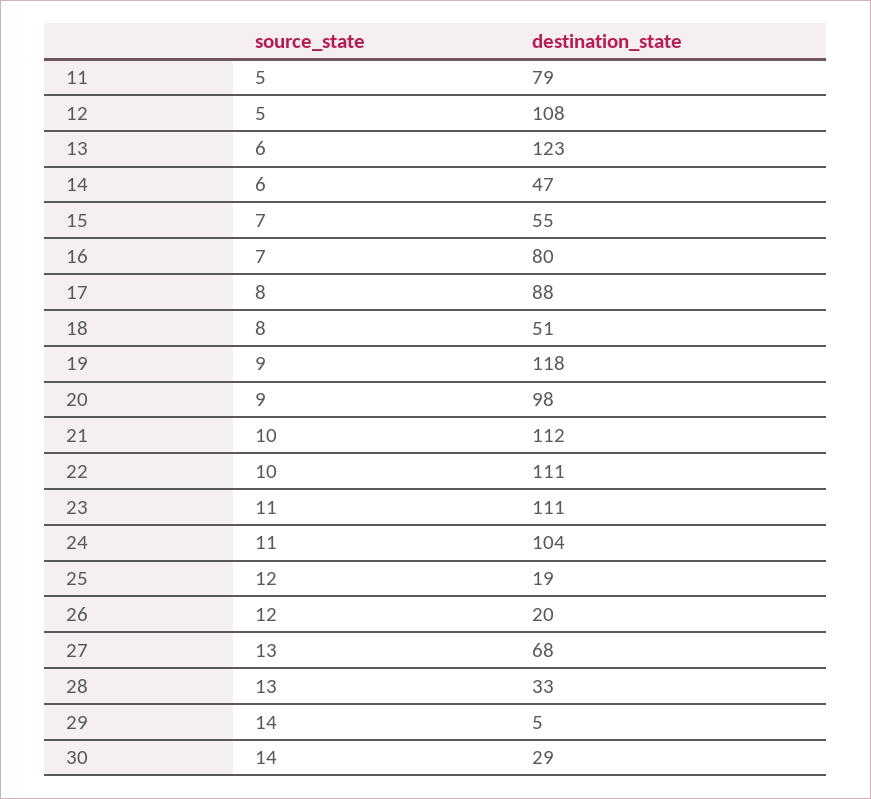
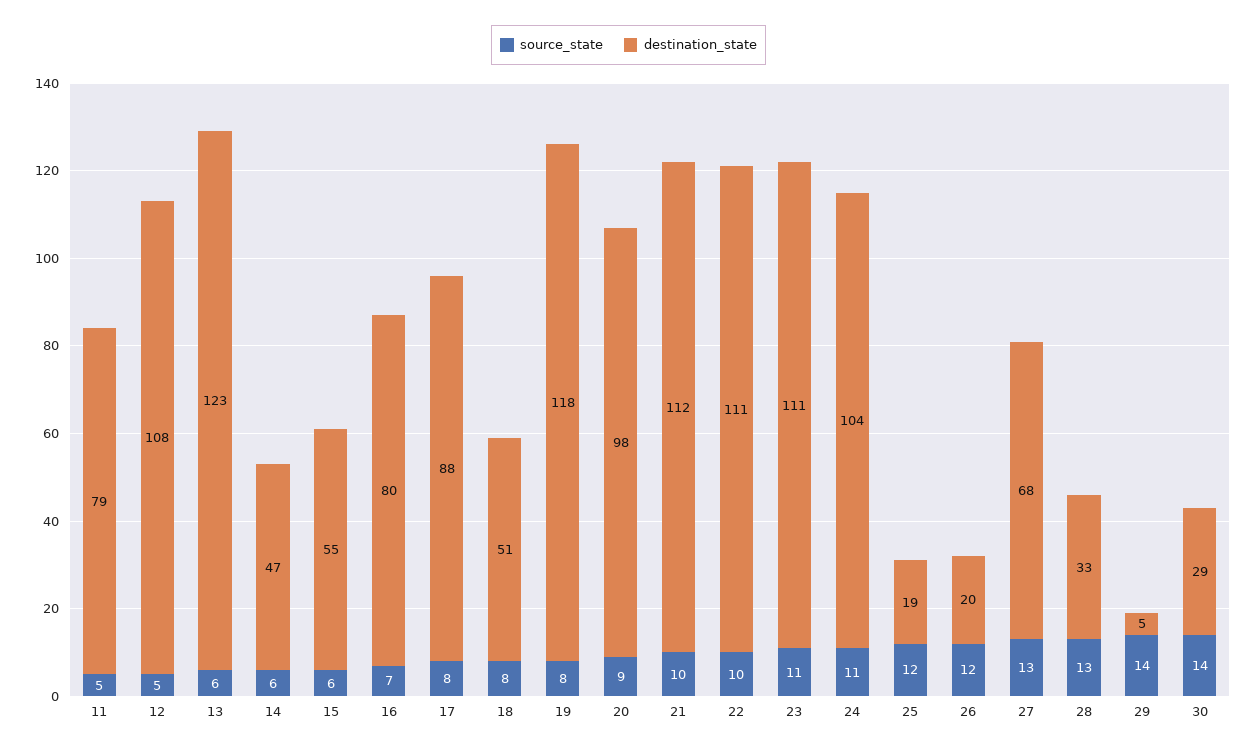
  {
    "source_state": {
      "11": 5,
      "12": 5,
      "13": 6,
      "14": 6,
-     "15": 7,
+     "15": 6,
      "16": 7,
      "17": 8,
      "18": 8,
-     "19": 9,
+     "19": 8,
      "20": 9,
      "21": 10,
      "22": 10,
      "23": 11,
      "24": 11,
      "25": 12,
      "26": 12,
      "27": 13,
      "28": 13,
      "29": 14,
      "30": 14
    },
    "destination_state": {
      "11": 79,
      "12": 108,
      "13": 123,
      "14": 47,
      "15": 55,
      "16": 80,
      "17": 88,
      "18": 51,
      "19": 118,
      "20": 98,
      "21": 112,
      "22": 111,
      "23": 111,
      "24": 104,
      "25": 19,
      "26": 20,
      "27": 68,
      "28": 33,
      "29": 5,
      "30": 29
    }
  }

